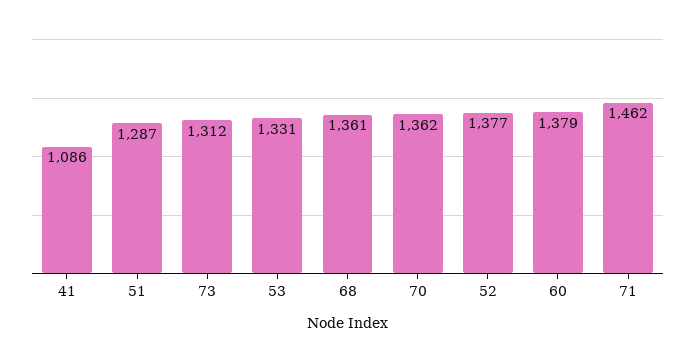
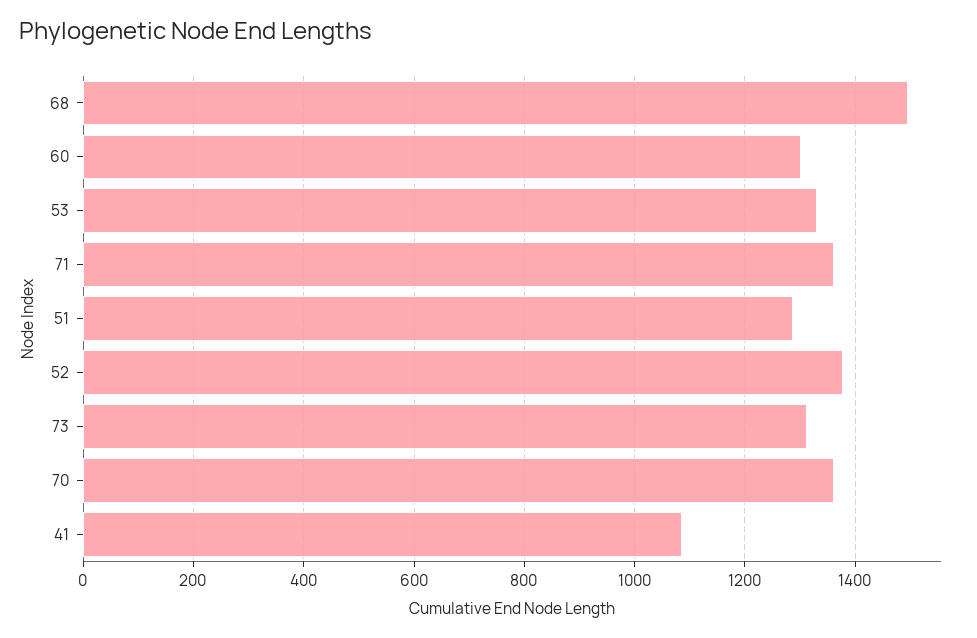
  {
    "41": 1086,
    "51": 1287,
    "73": 1312,
    "53": 1331,
-   "68": 1361,
+   "68": 1500,
    "70": 1362,
    "52": 1377,
-   "60": 1379,
+   "60": 1300,
-   "71": 1462
+   "71": 1360
  }

